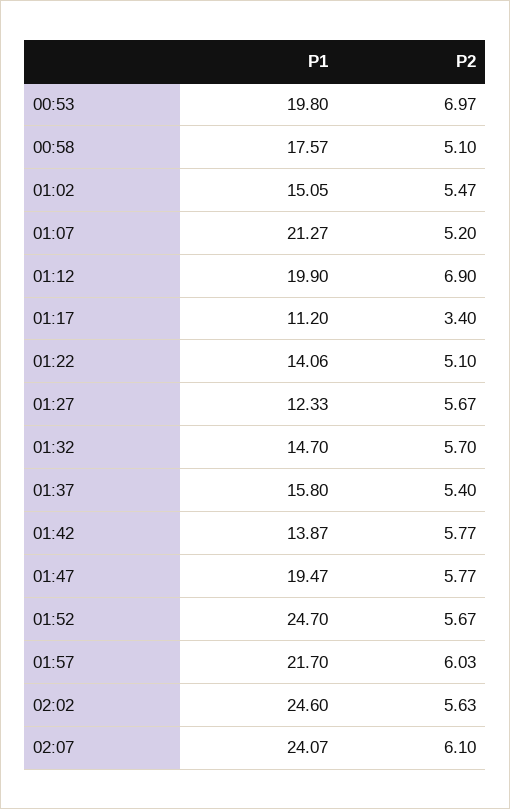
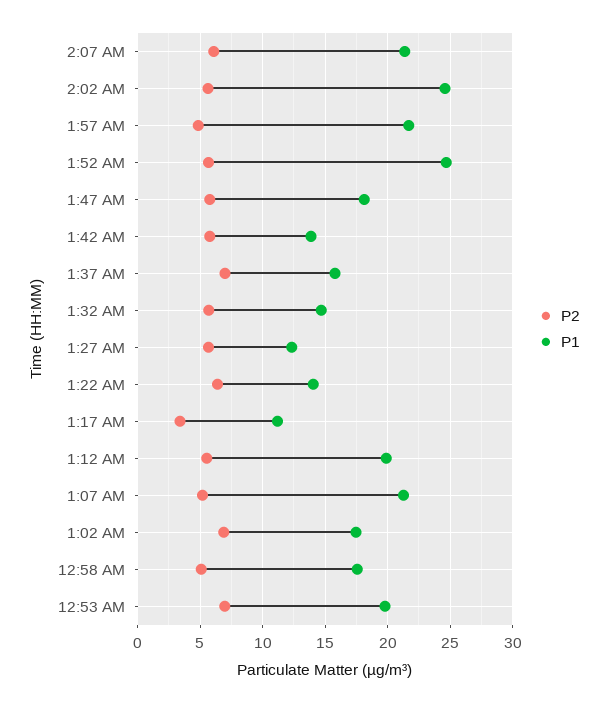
  {
    "P1": {
      "00:53": 19.8,
      "00:58": 17.57,
-     "01:02": 15.05,
+     "01:02": 17.5,
      "01:07": 21.27,
      "01:12": 19.9,
      "01:17": 11.2,
      "01:22": 14.06,
      "01:27": 12.33,
      "01:32": 14.7,
      "01:37": 15.8,
      "01:42": 13.87,
-     "01:47": 19.47,
+     "01:47": 18,
      "01:52": 24.7,
      "01:57": 21.7,
      "02:02": 24.6,
-     "02:07": 24.07
+     "02:07": 21.5
    },
    "P2": {
      "00:53": 6.97,
      "00:58": 5.1,
-     "01:02": 5.47,
+     "01:02": 7,
      "01:07": 5.2,
-     "01:12": 6.9,
+     "01:12": 5.5,
      "01:17": 3.4,
-     "01:22": 5.1,
+     "01:22": 6.5,
      "01:27": 5.67,
      "01:32": 5.7,
-     "01:37": 5.4,
+     "01:37": 7,
      "01:42": 5.77,
      "01:47": 5.77,
      "01:52": 5.67,
-     "01:57": 6.03,
+     "01:57": 5,
      "02:02": 5.63,
      "02:07": 6.1
    }
  }

